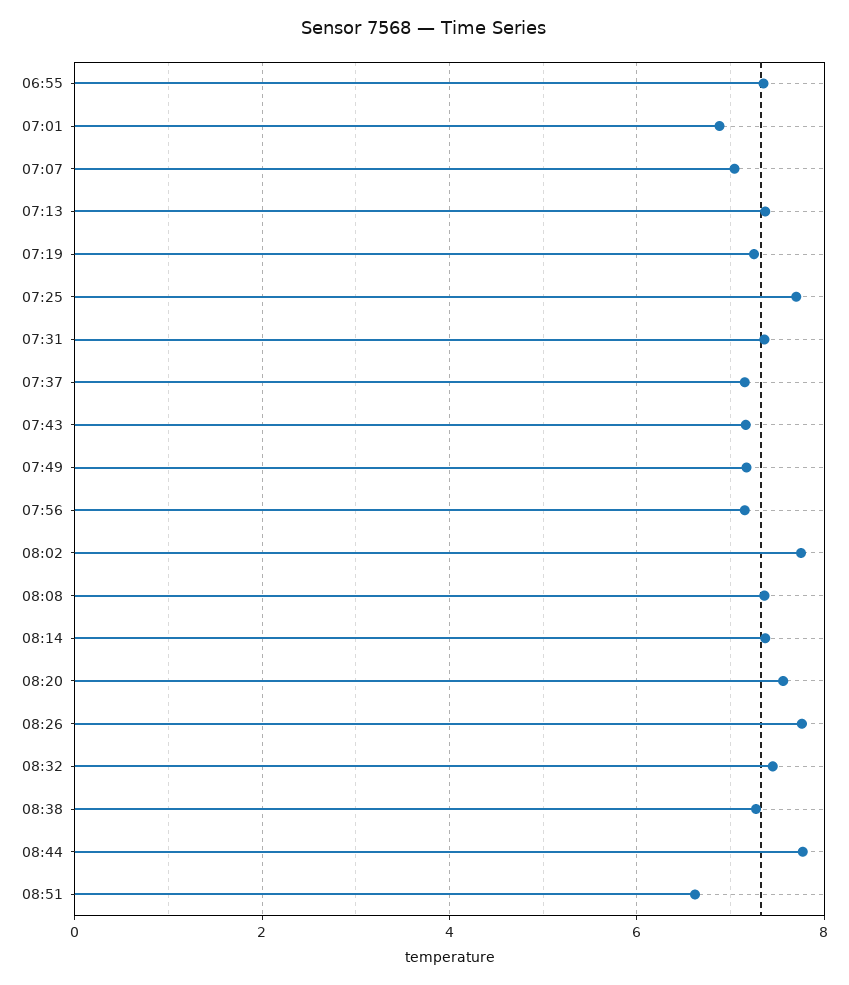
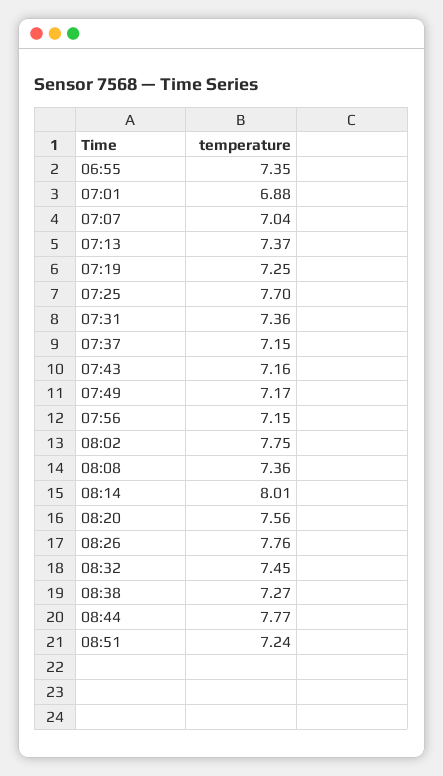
  {
    "06:55": 7.35,
    "07:01": 6.88,
    "07:07": 7.04,
    "07:13": 7.37,
    "07:19": 7.25,
    "07:25": 7.7,
    "07:31": 7.36,
    "07:37": 7.15,
    "07:43": 7.16,
    "07:49": 7.17,
    "07:56": 7.15,
    "08:02": 7.75,
    "08:08": 7.36,
-   "08:14": 7.4,
+   "08:14": 8.01,
    "08:20": 7.56,
    "08:26": 7.76,
    "08:32": 7.45,
    "08:38": 7.27,
    "08:44": 7.77,
-   "08:51": 6.6
+   "08:51": 7.24
  }

